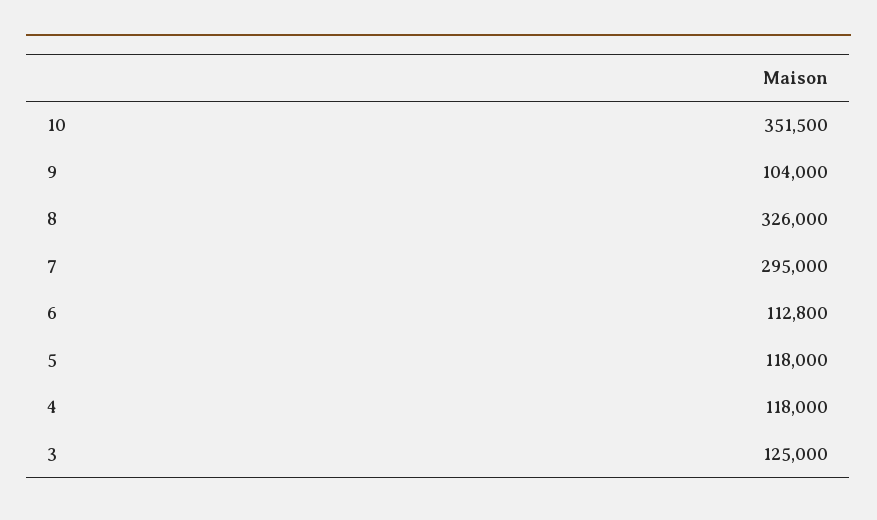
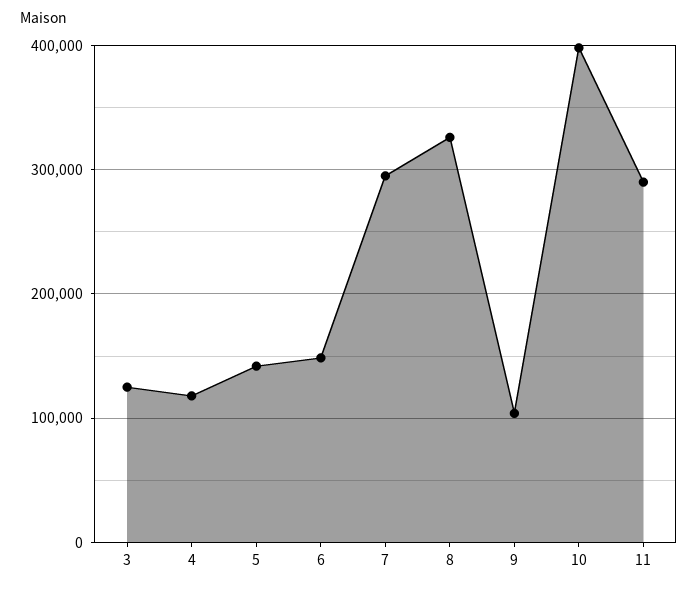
  {
-   "10": 351500,
+   "10": 400000,
    "9": 104000,
    "8": 326000,
    "7": 295000,
-   "6": 112800,
+   "6": 150000,
-   "5": 118000,
+   "5": 140000,
    "4": 118000,
-   "3": 125000
+   "3": 125000,
+   "11": 290000
  }

